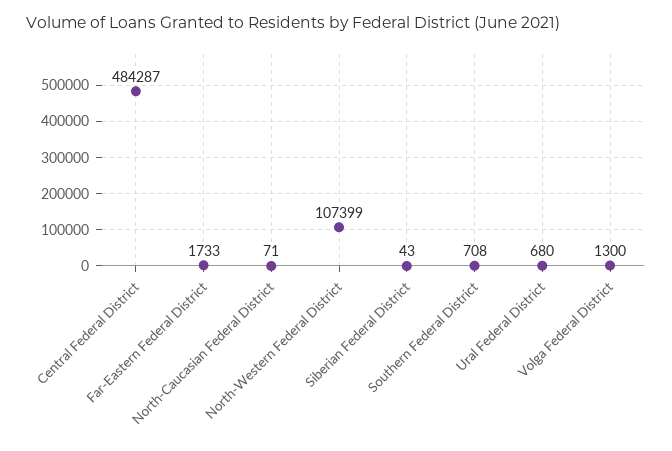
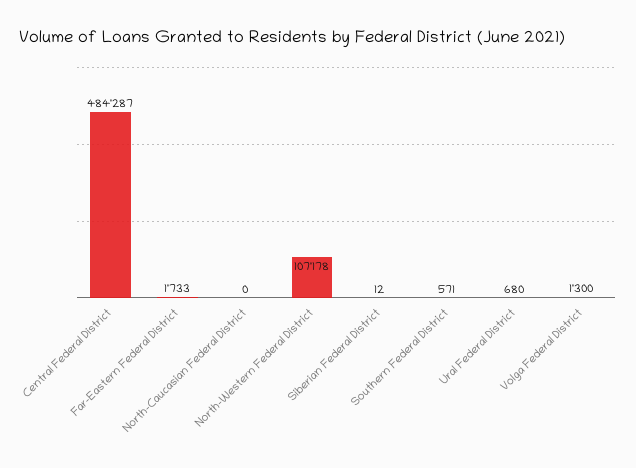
  {
    "Central Federal District": 484287,
    "Far-Eastern Federal District": 1733,
-   "North-Caucasian Federal District": 71,
+   "North-Caucasian Federal District": 0,
-   "North-Western Federal District": 107399,
+   "North-Western Federal District": 107178,
-   "Siberian Federal District": 43,
+   "Siberian Federal District": 12,
-   "Southern Federal District": 708,
+   "Southern Federal District": 571,
    "Ural Federal District": 680,
    "Volga Federal District": 1300
  }

